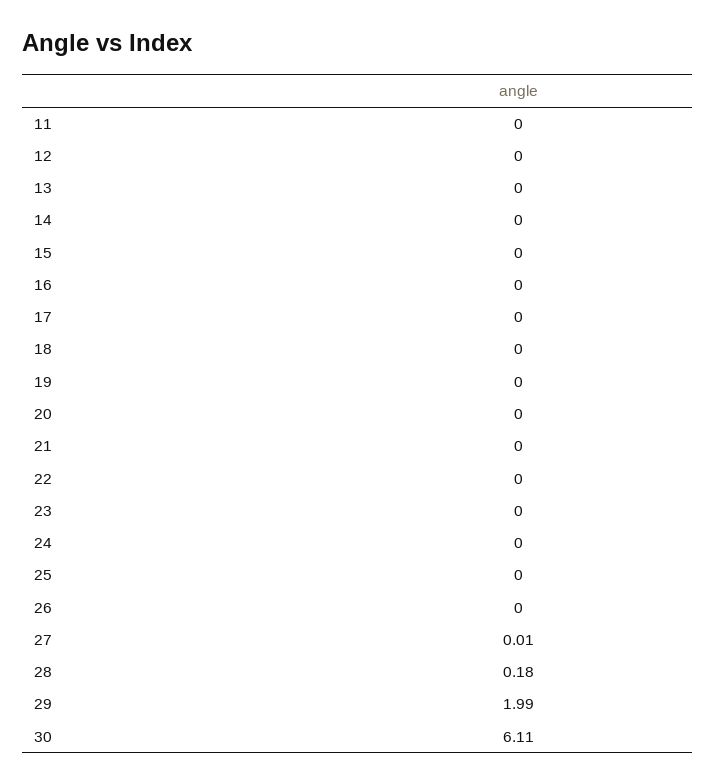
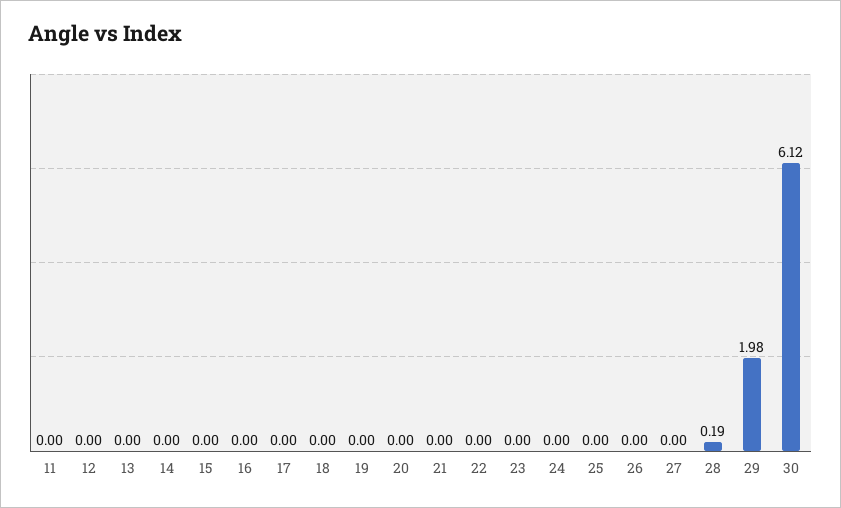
  {
    "11": 0,
    "12": 0,
    "13": 0,
    "14": 0,
    "15": 0,
    "16": 0,
    "17": 0,
    "18": 0,
    "19": 0,
    "20": 0,
    "21": 0,
    "22": 0,
    "23": 0,
    "24": 0,
    "25": 0,
    "26": 0,
-   "27": 0.01,
+   "27": 0,
-   "28": 0.18,
+   "28": 0.19,
-   "29": 1.99,
+   "29": 1.98,
-   "30": 6.11
+   "30": 6.12
  }

